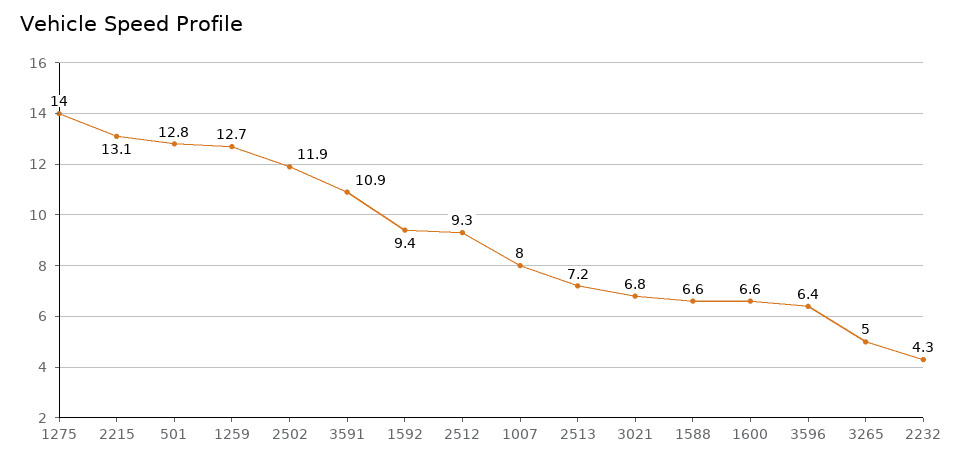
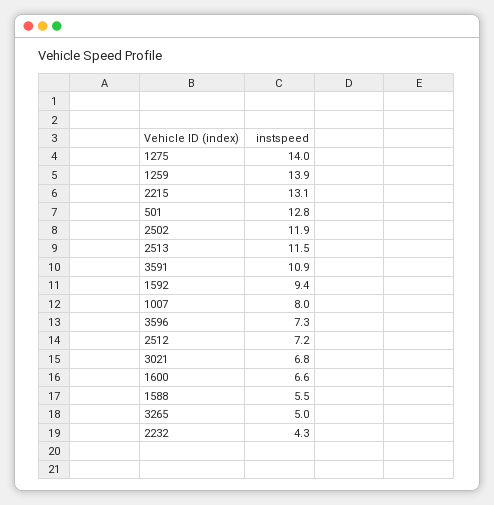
  {
    "1275": 14,
    "2215": 13.1,
    "501": 12.8,
-   "1259": 12.7,
+   "1259": 13.9,
    "2502": 11.9,
    "3591": 10.9,
    "1592": 9.4,
-   "2512": 9.3,
+   "2512": 7.2,
    "1007": 8,
-   "2513": 7.2,
+   "2513": 11.5,
    "3021": 6.8,
-   "1588": 6.6,
+   "1588": 5.5,
    "1600": 6.6,
-   "3596": 6.4,
+   "3596": 7.3,
    "3265": 5,
    "2232": 4.3
  }

